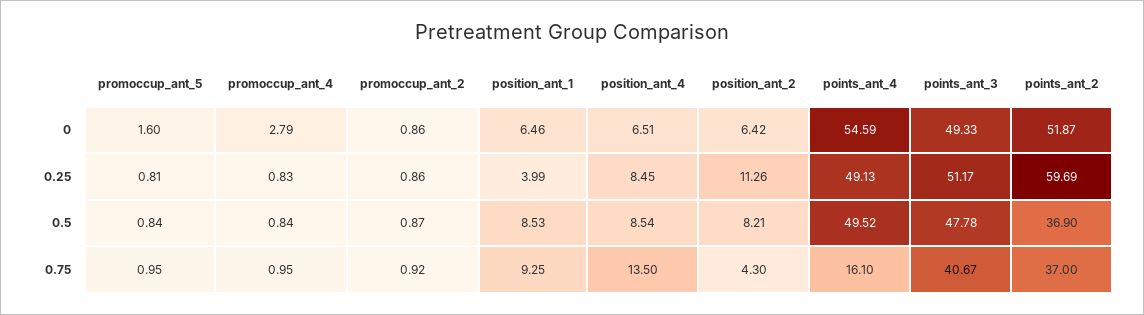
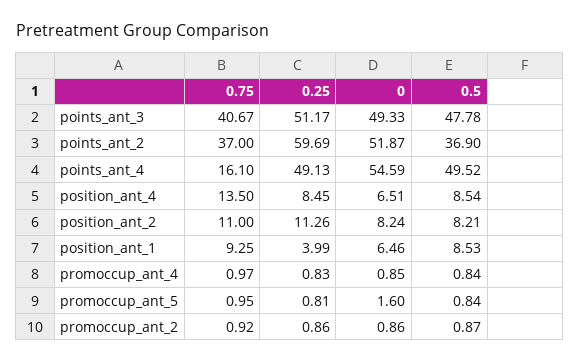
  {
    "promoccup_ant_5": {
      "0": 1.6,
      "0.25": 0.81,
      "0.5": 0.84,
      "0.75": 0.95
    },
    "promoccup_ant_4": {
-     "0": 2.79,
+     "0": 0.85,
      "0.25": 0.83,
      "0.5": 0.84,
-     "0.75": 0.95
+     "0.75": 0.97
    },
    "promoccup_ant_2": {
      "0": 0.86,
      "0.25": 0.86,
      "0.5": 0.87,
      "0.75": 0.92
    },
    "position_ant_1": {
      "0": 6.46,
      "0.25": 3.99,
      "0.5": 8.53,
      "0.75": 9.25
    },
    "position_ant_4": {
      "0": 6.51,
      "0.25": 8.45,
      "0.5": 8.54,
      "0.75": 13.5
    },
    "position_ant_2": {
-     "0": 6.42,
+     "0": 8.24,
      "0.25": 11.26,
      "0.5": 8.21,
-     "0.75": 4.3
+     "0.75": 11
    },
    "points_ant_4": {
      "0": 54.59,
      "0.25": 49.13,
      "0.5": 49.52,
      "0.75": 16.1
    },
    "points_ant_3": {
      "0": 49.33,
      "0.25": 51.17,
      "0.5": 47.78,
      "0.75": 40.67
    },
    "points_ant_2": {
      "0": 51.87,
      "0.25": 59.69,
      "0.5": 36.9,
      "0.75": 37
    }
  }

